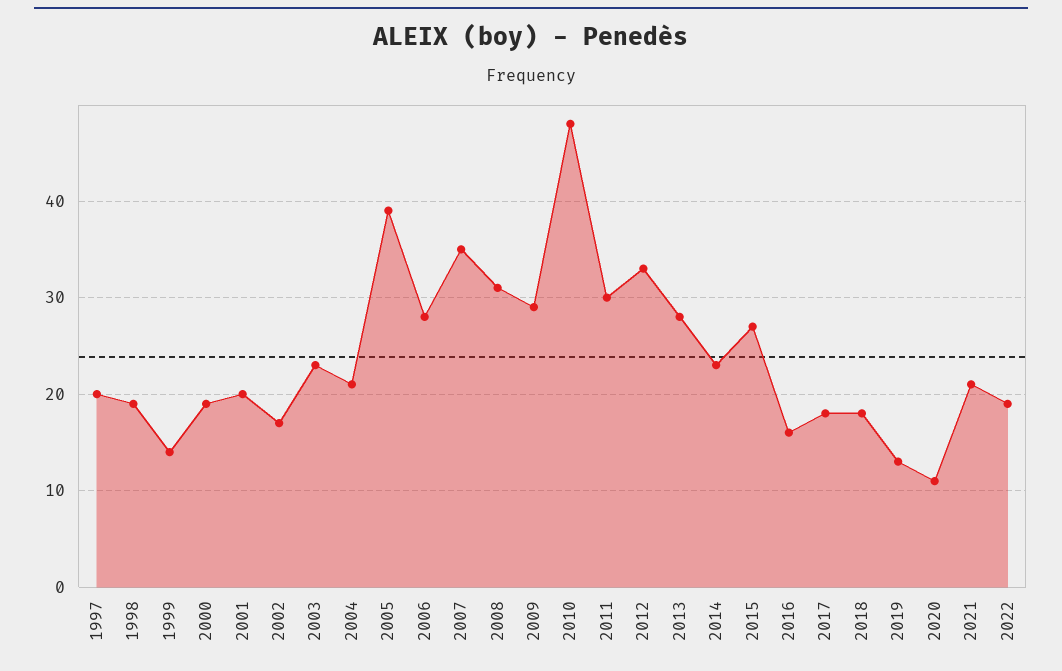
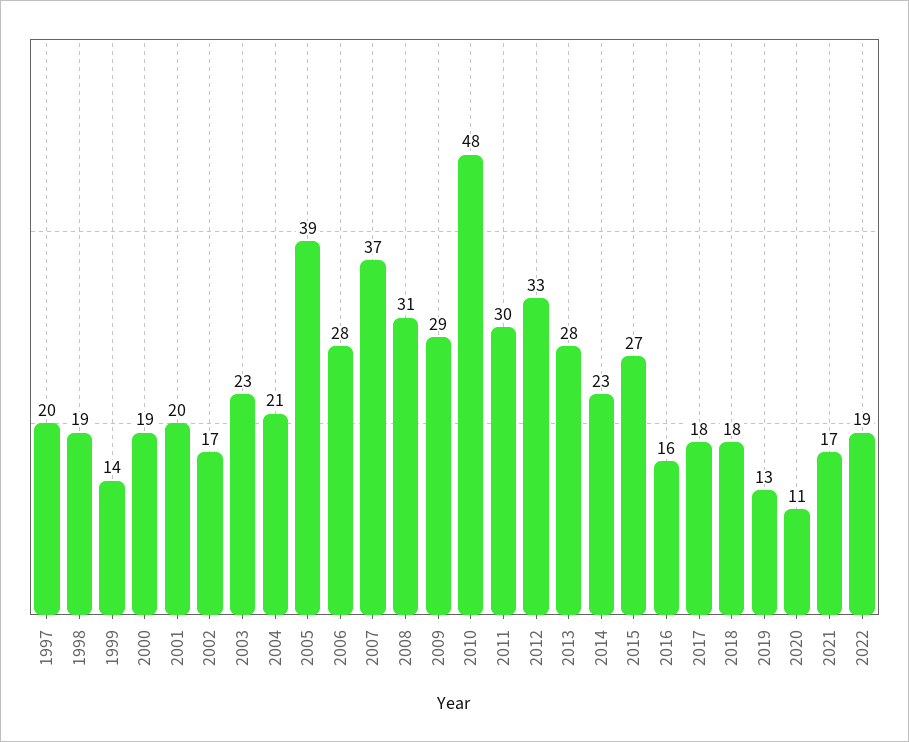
  {
    "1997": 20,
    "1998": 19,
    "1999": 14,
    "2000": 19,
    "2001": 20,
    "2002": 17,
    "2003": 23,
    "2004": 21,
    "2005": 39,
    "2006": 28,
-   "2007": 35,
+   "2007": 37,
    "2008": 31,
    "2009": 29,
    "2010": 48,
    "2011": 30,
    "2012": 33,
    "2013": 28,
    "2014": 23,
    "2015": 27,
    "2016": 16,
    "2017": 18,
    "2018": 18,
    "2019": 13,
    "2020": 11,
-   "2021": 21,
+   "2021": 17,
    "2022": 19
  }

